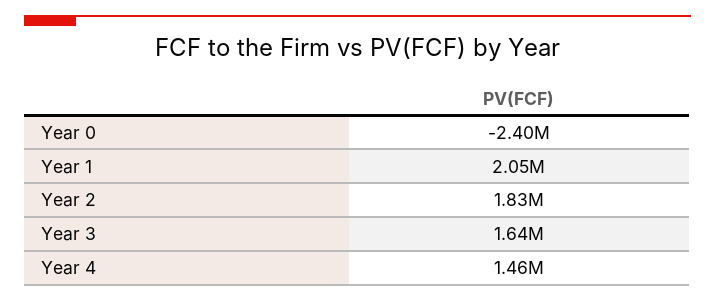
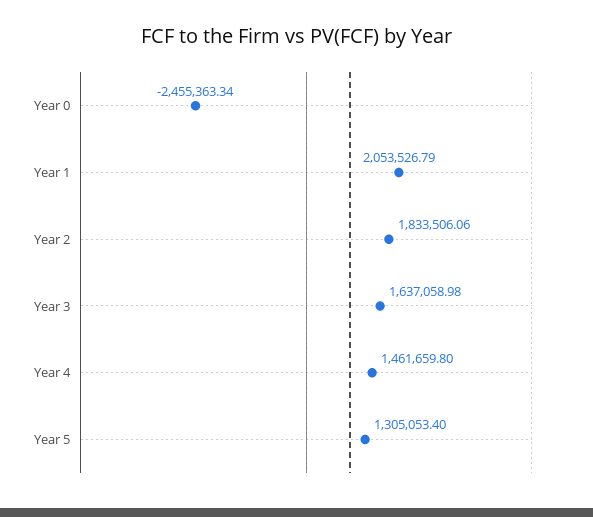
  {
-   "Year 0": -2400000,
+   "Year 0": -2455363.34,
    "Year 1": 2053526.79,
    "Year 2": 1833506.06,
    "Year 3": 1637058.98,
-   "Year 4": 1461659.8
+   "Year 4": 1461659.8,
+   "Year 5": 1305053.4
  }

